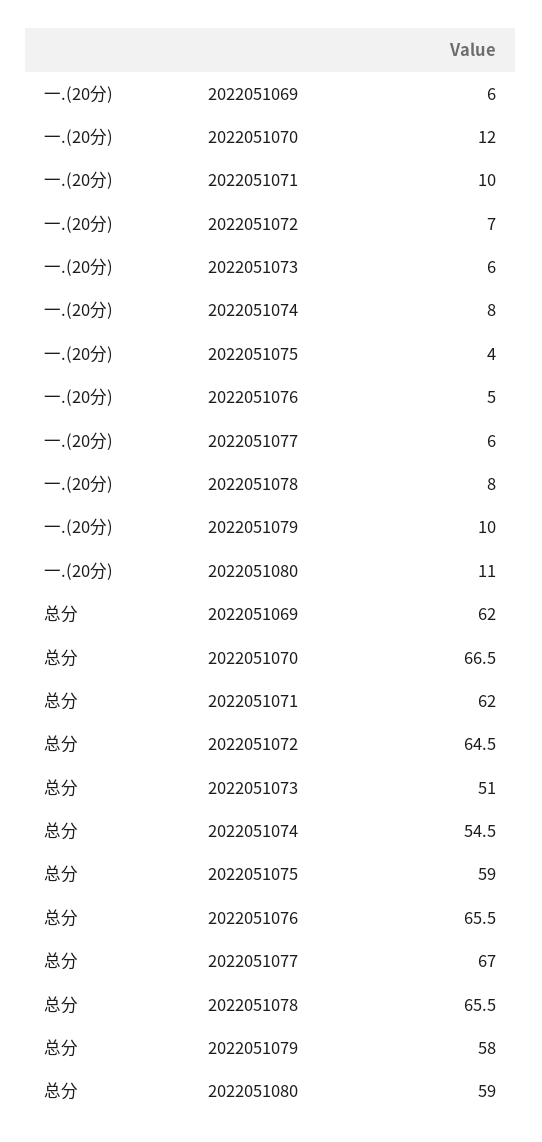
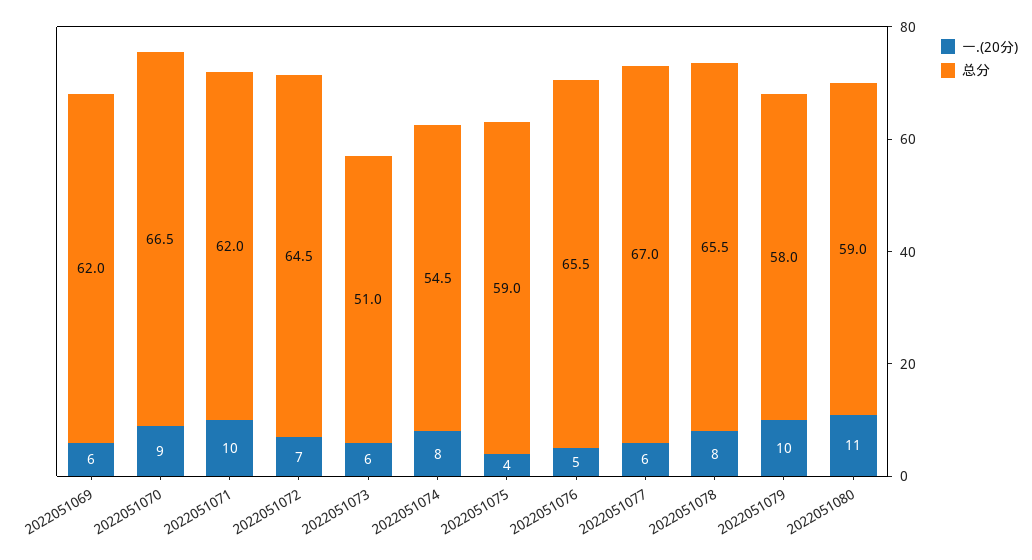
  {
    "一.(20分)": {
      "2022051069": 6,
-     "2022051070": 12,
+     "2022051070": 9,
      "2022051071": 10,
      "2022051072": 7,
      "2022051073": 6,
      "2022051074": 8,
      "2022051075": 4,
      "2022051076": 5,
      "2022051077": 6,
      "2022051078": 8,
      "2022051079": 10,
      "2022051080": 11
    },
    "总分": {
      "2022051069": 62,
      "2022051070": 66.5,
      "2022051071": 62,
      "2022051072": 64.5,
      "2022051073": 51,
      "2022051074": 54.5,
      "2022051075": 59,
      "2022051076": 65.5,
      "2022051077": 67,
      "2022051078": 65.5,
      "2022051079": 58,
      "2022051080": 59
    }
  }

